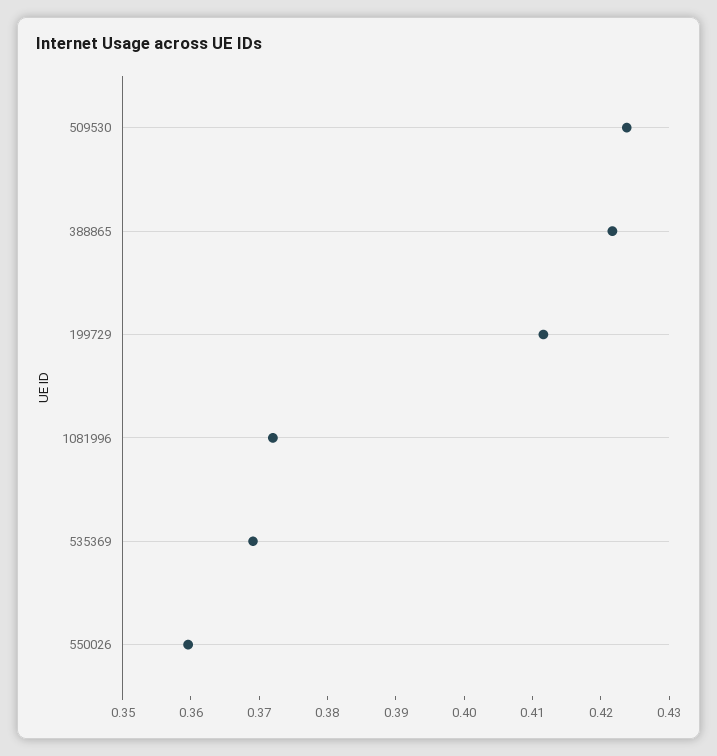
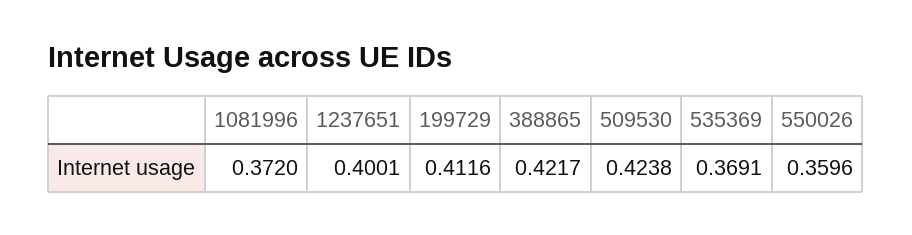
  {
    "509530": 0.4238,
    "388865": 0.4217,
    "199729": 0.4116,
    "1081996": 0.372,
    "535369": 0.3691,
-   "550026": 0.3596
+   "550026": 0.3596,
+   "1237651": 0.4001
  }

